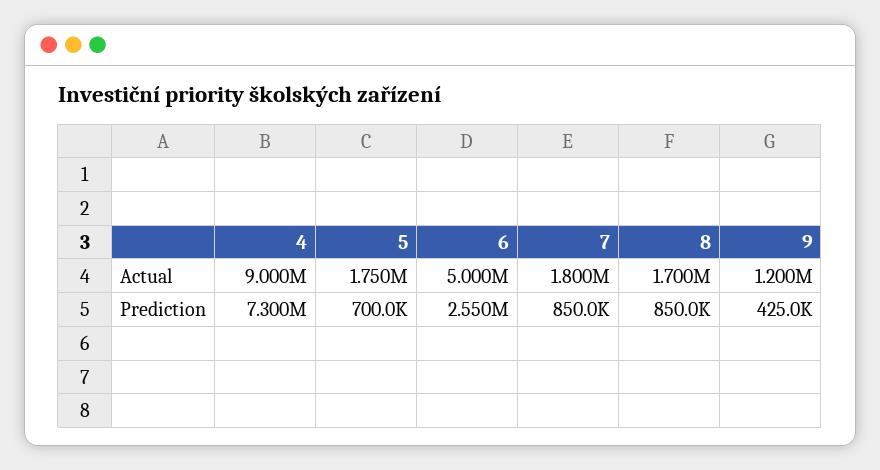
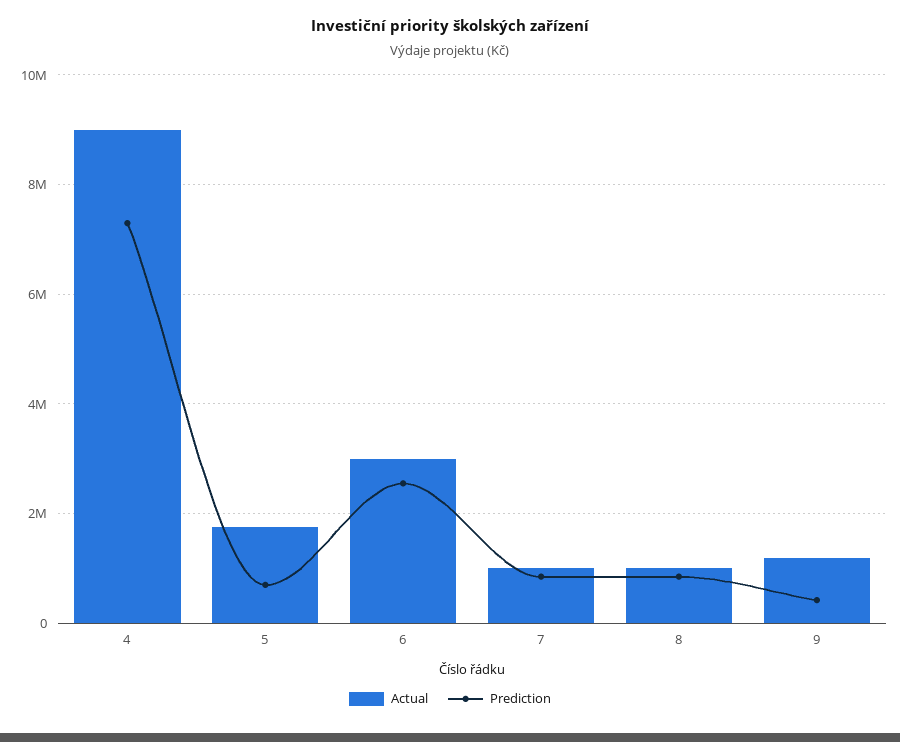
  {
    "Actual": {
      "4": 9000000,
      "5": 1750000,
-     "6": 5000000,
+     "6": 3000000,
-     "7": 1800000,
+     "7": 1000000,
-     "8": 1700000,
+     "8": 1000000,
      "9": 1200000
    },
    "Prediction": {
      "4": 7300000,
      "5": 700000,
      "6": 2550000,
      "7": 850000,
      "8": 850000,
      "9": 425000
    }
  }

